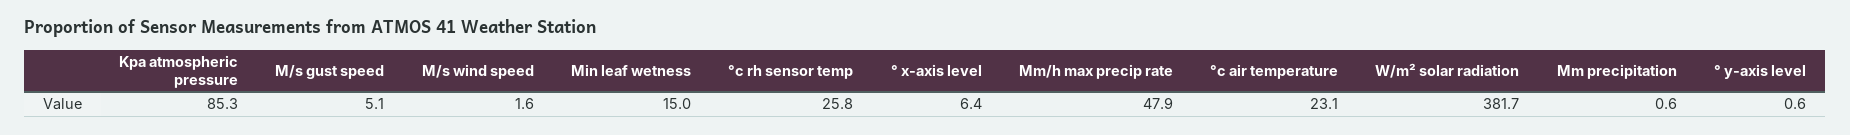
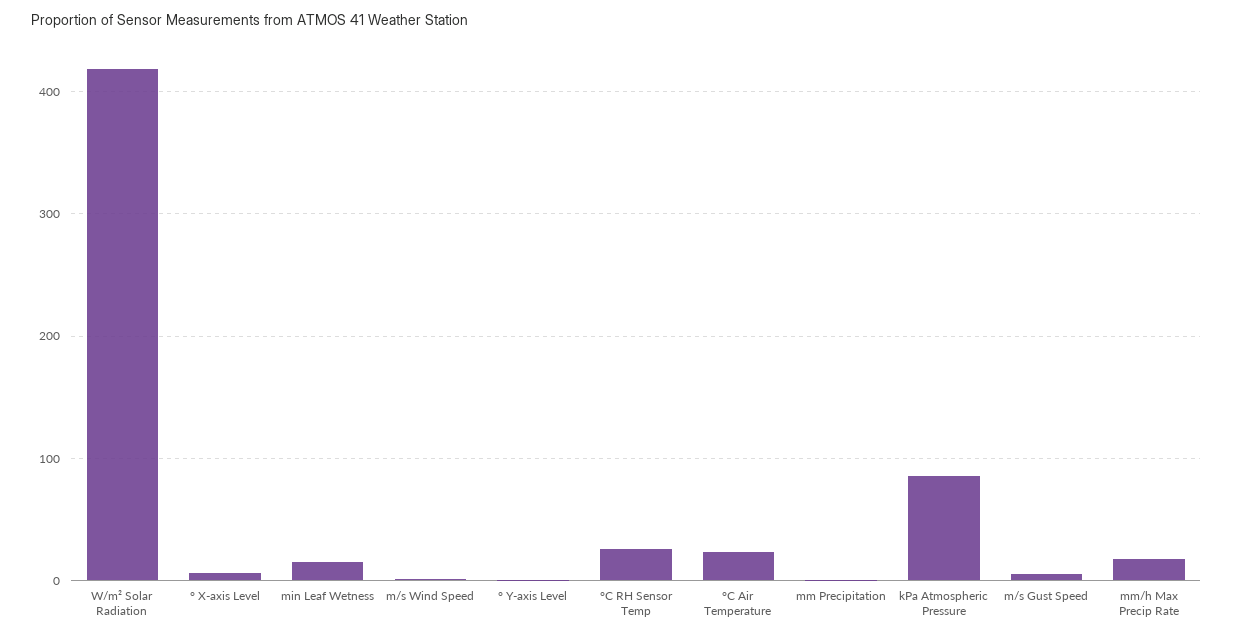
  {
    "Kpa atmospheric pressure": 85.3,
    "M/s gust speed": 5.1,
    "M/s wind speed": 1.6,
    "Min leaf wetness": 15,
    "°c rh sensor temp": 25.8,
    "° x-axis level": 6.4,
-   "Mm/h max precip rate": 47.9,
+   "Mm/h max precip rate": 20,
    "°c air temperature": 23.1,
-   "W/m² solar radiation": 381.7,
+   "W/m² solar radiation": 420,
    "Mm precipitation": 0.6,
    "° y-axis level": 0.6
  }

